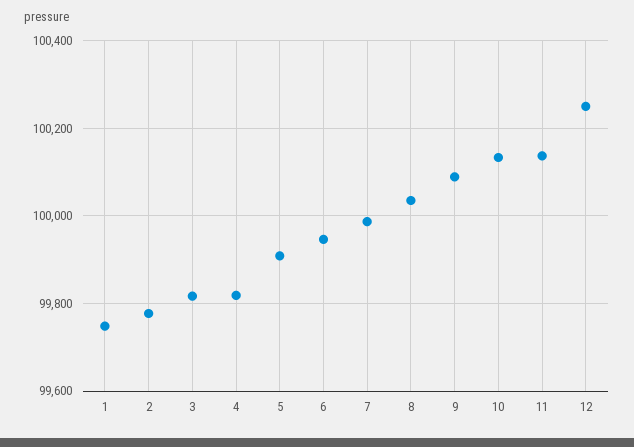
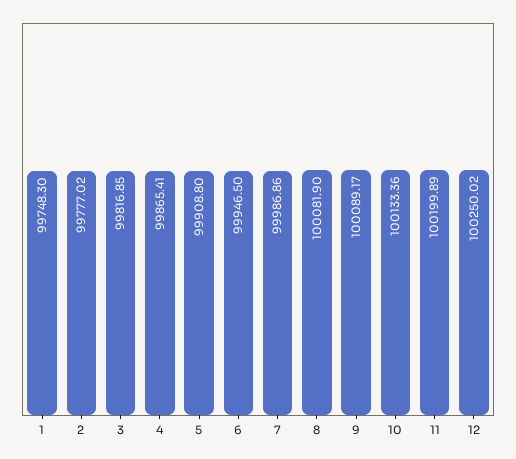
  {
    "1": 99748.3,
    "2": 99777.02,
    "3": 99816.85,
-   "4": 99820,
+   "4": 99865.41,
    "5": 99908.8,
    "6": 99946.5,
    "7": 99986.86,
-   "8": 100040,
+   "8": 100081.9,
    "9": 100089.17,
    "10": 100133.36,
-   "11": 100140,
+   "11": 100199.89,
    "12": 100250.02
  }

